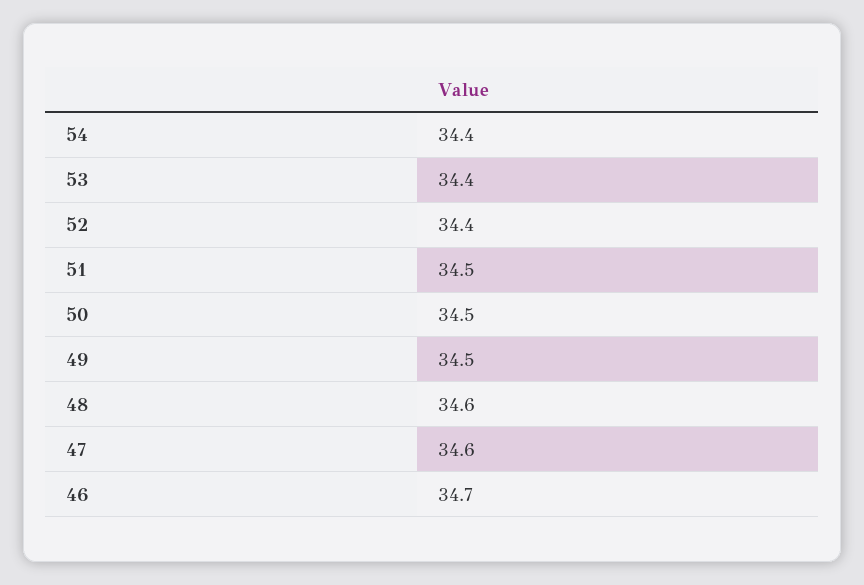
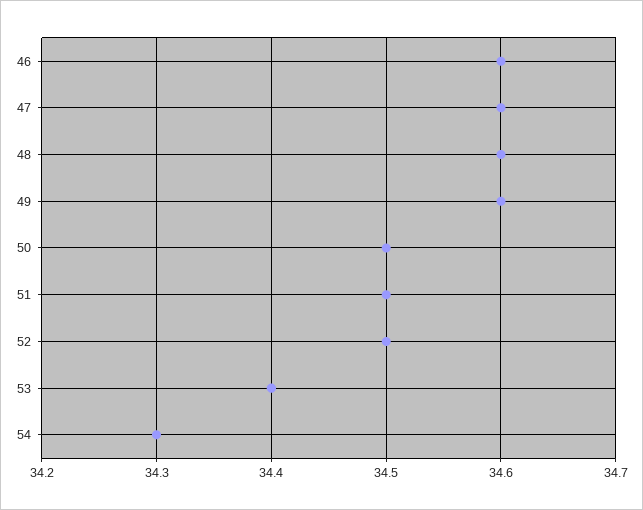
  {
-   "54": 34.4,
+   "54": 34.3,
    "53": 34.4,
-   "52": 34.4,
+   "52": 34.5,
    "51": 34.5,
    "50": 34.5,
-   "49": 34.5,
+   "49": 34.6,
    "48": 34.6,
    "47": 34.6,
-   "46": 34.7
+   "46": 34.6
  }

